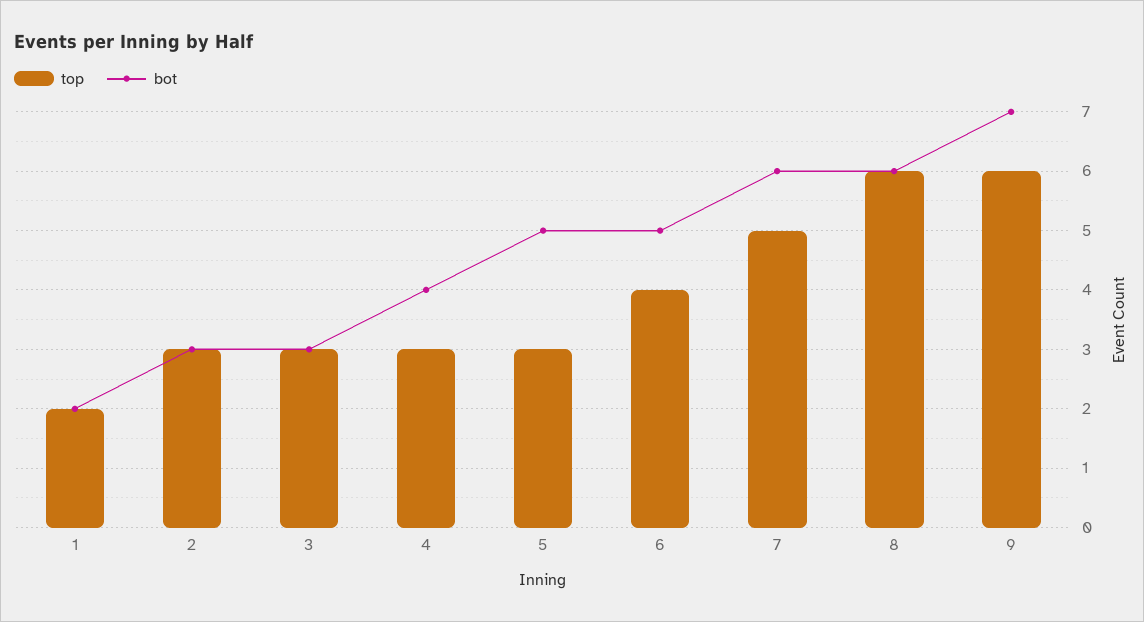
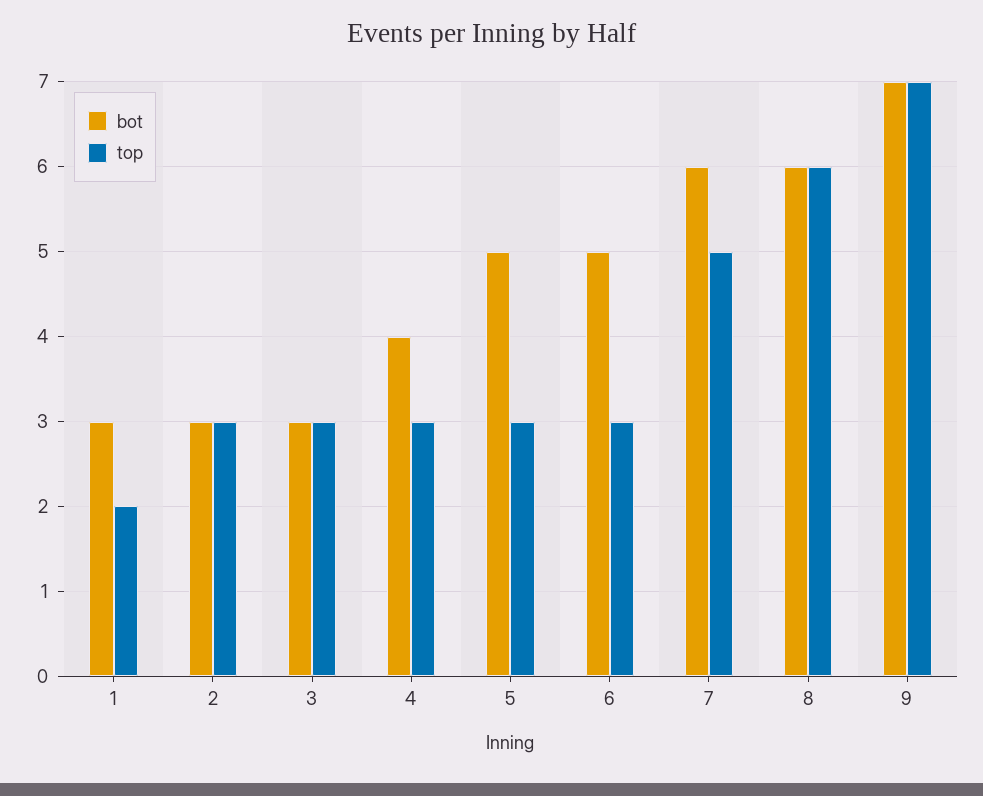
  {
    "top": {
      "1": 2,
      "2": 3,
      "3": 3,
      "4": 3,
      "5": 3,
-     "6": 4,
+     "6": 3,
      "7": 5,
      "8": 6,
-     "9": 6
+     "9": 7
    },
    "bot": {
-     "1": 2,
+     "1": 3,
      "2": 3,
      "3": 3,
      "4": 4,
      "5": 5,
      "6": 5,
      "7": 6,
      "8": 6,
      "9": 7
    }
  }

